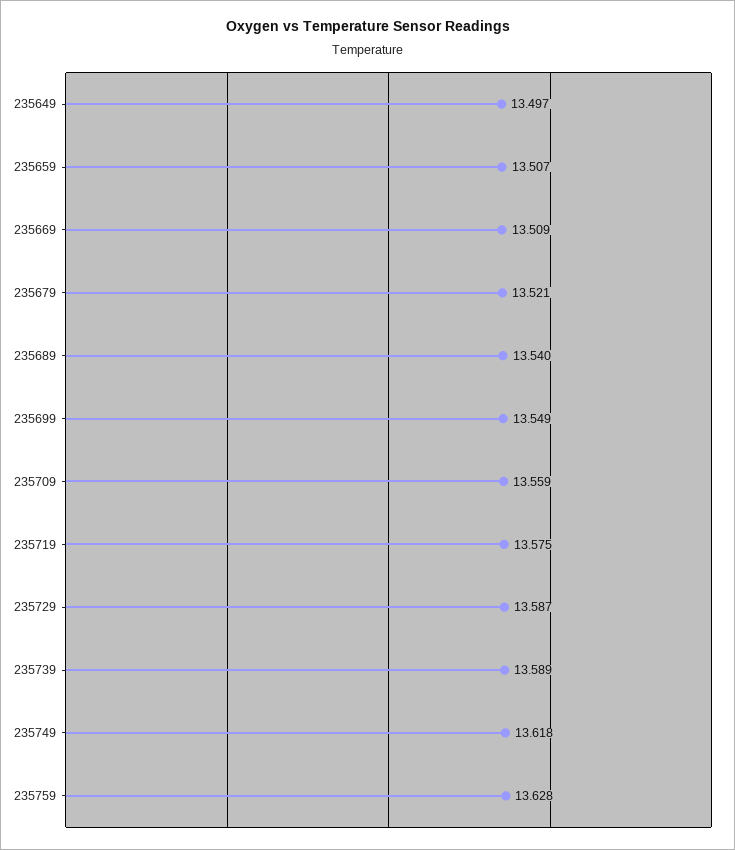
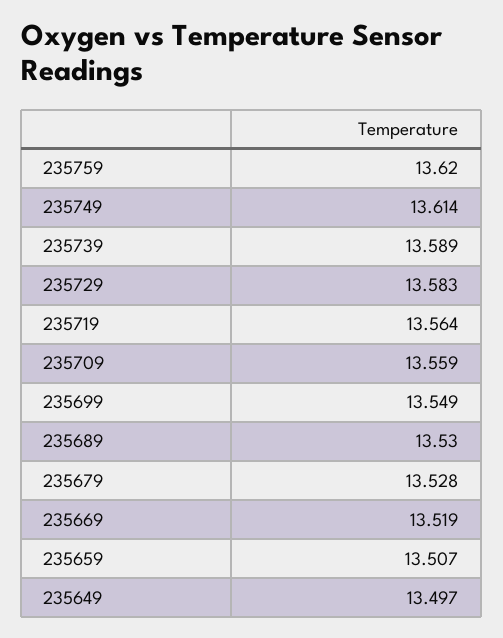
  {
    "235649": 13.497,
    "235659": 13.507,
-   "235669": 13.509,
+   "235669": 13.519,
-   "235679": 13.521,
+   "235679": 13.528,
-   "235689": 13.54,
+   "235689": 13.53,
    "235699": 13.549,
    "235709": 13.559,
-   "235719": 13.575,
+   "235719": 13.564,
-   "235729": 13.587,
+   "235729": 13.583,
    "235739": 13.589,
-   "235749": 13.618,
+   "235749": 13.614,
-   "235759": 13.628
+   "235759": 13.62
  }

